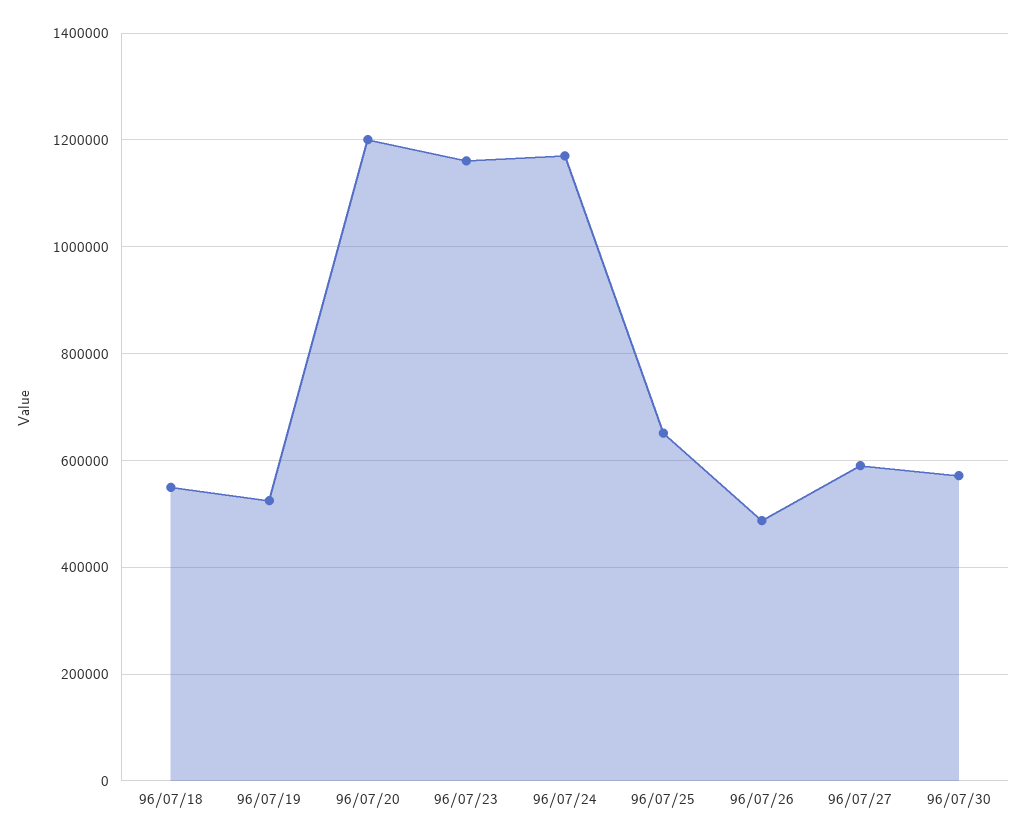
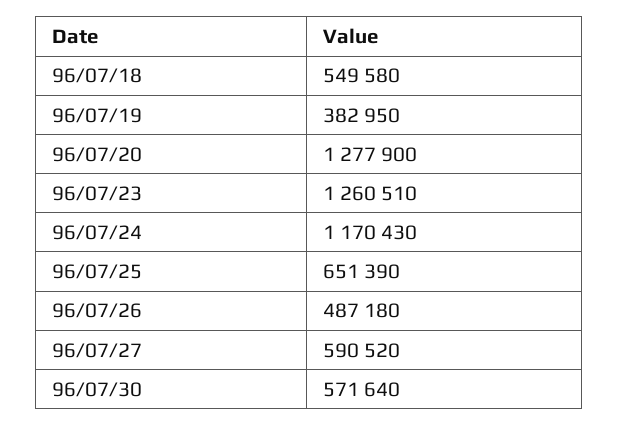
  {
    "96/07/18": 549580,
-   "96/07/19": 520000,
+   "96/07/19": 382950,
-   "96/07/20": 1200000,
+   "96/07/20": 1277900,
-   "96/07/23": 1160000,
+   "96/07/23": 1260510,
    "96/07/24": 1170430,
    "96/07/25": 651390,
    "96/07/26": 487180,
    "96/07/27": 590520,
    "96/07/30": 571640
  }

